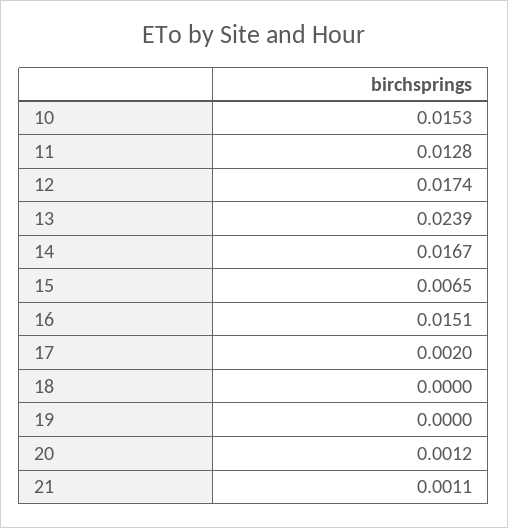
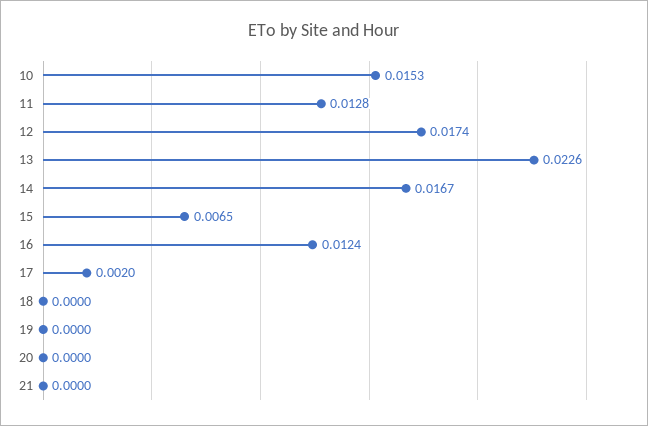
  {
    "10": 0.0153,
    "11": 0.0128,
    "12": 0.0174,
-   "13": 0.0239,
+   "13": 0.0226,
    "14": 0.0167,
    "15": 0.0065,
-   "16": 0.0151,
+   "16": 0.0124,
    "17": 0.002,
    "18": 0,
    "19": 0,
-   "20": 0.0012,
+   "20": 0,
-   "21": 0.0011
+   "21": 0
  }

